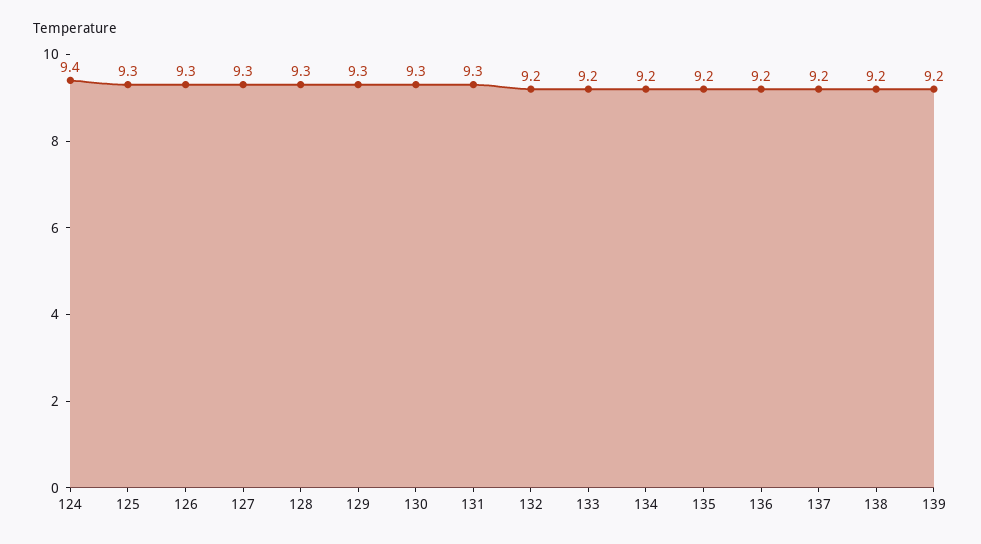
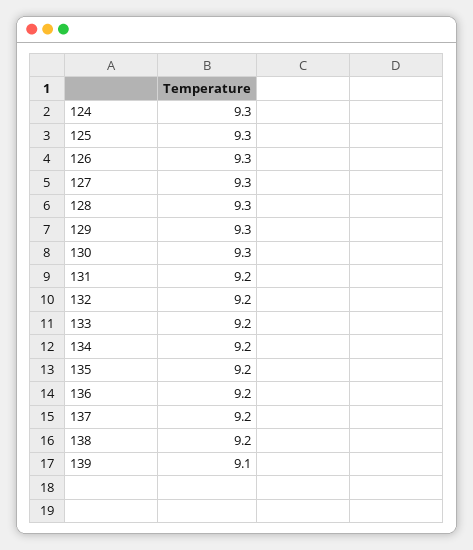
  {
-   "124": 9.4,
+   "124": 9.3,
    "125": 9.3,
    "126": 9.3,
    "127": 9.3,
    "128": 9.3,
    "129": 9.3,
    "130": 9.3,
-   "131": 9.3,
+   "131": 9.2,
    "132": 9.2,
    "133": 9.2,
    "134": 9.2,
    "135": 9.2,
    "136": 9.2,
    "137": 9.2,
    "138": 9.2,
-   "139": 9.2
+   "139": 9.1
  }

